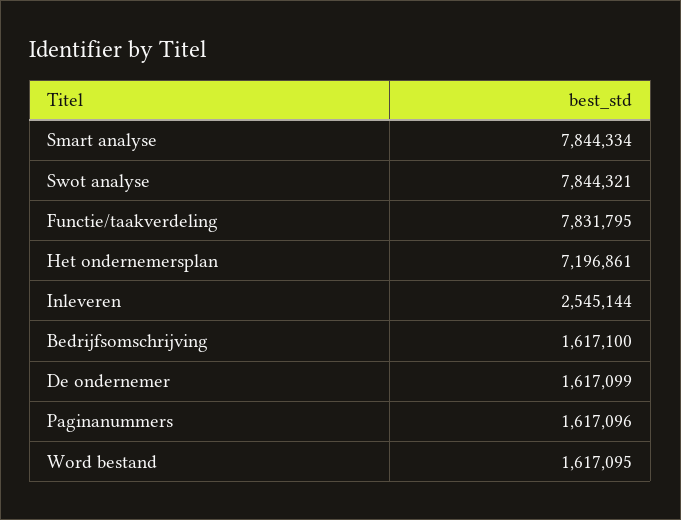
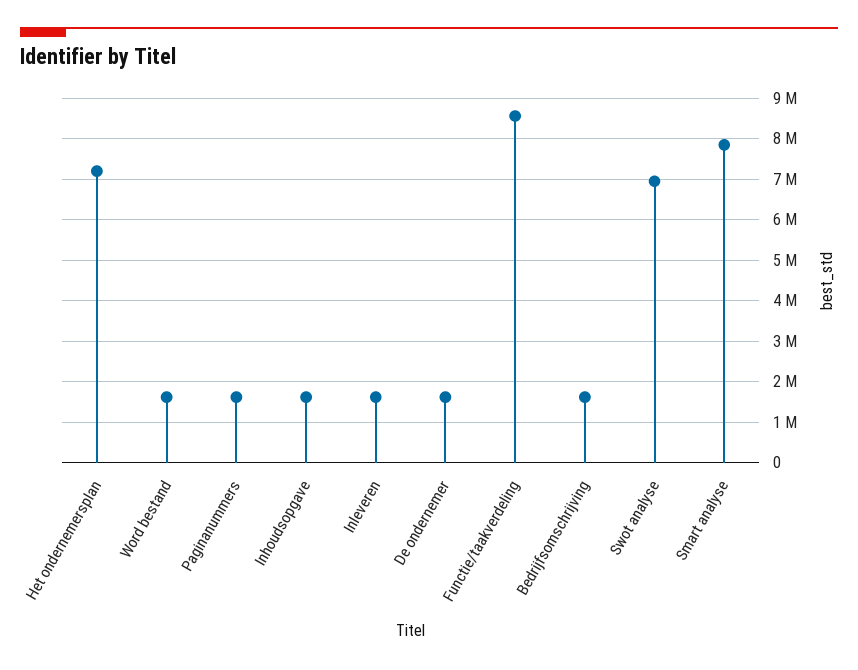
  {
    "Smart analyse": 7844334,
-   "Swot analyse": 7844321,
+   "Swot analyse": 7000000,
-   "Functie/taakverdeling": 7831795,
+   "Functie/taakverdeling": 8600000,
    "Het ondernemersplan": 7196861,
-   "Inleveren": 2545144,
+   "Inleveren": 1600000,
    "Bedrijfsomschrijving": 1617100,
    "De ondernemer": 1617099,
    "Paginanummers": 1617096,
-   "Word bestand": 1617095
+   "Word bestand": 1617095,
+   "Inhoudsopgave": 1600000
  }

